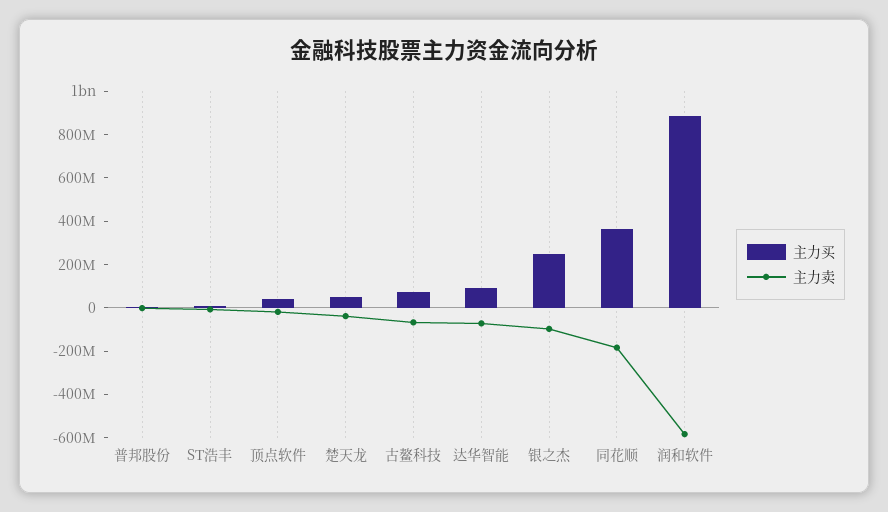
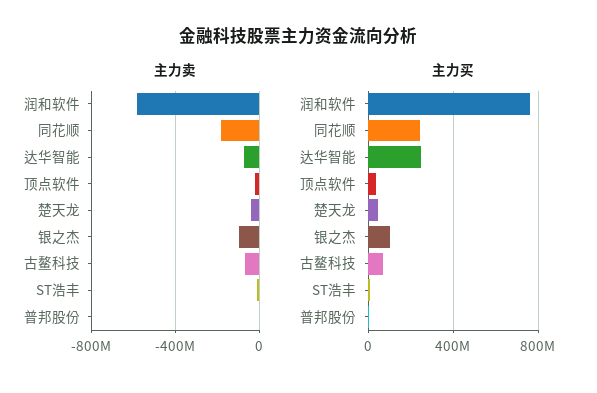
  {
    "主力买": {
      "普邦股份": 0,
      "ST浩丰": 0,
      "顶点软件": 50000000,
      "楚天龙": 50000000,
      "古鳌科技": 50000000,
-     "达华智能": 100000000,
+     "达华智能": 250000000,
-     "银之杰": 250000000,
+     "银之杰": 100000000,
-     "同花顺": 350000000,
+     "同花顺": 250000000,
-     "润和软件": 900000000
+     "润和软件": 750000000
    },
    "主力卖": {
      "普邦股份": 0,
      "ST浩丰": 0,
      "顶点软件": 0,
      "楚天龙": -50000000,
      "古鳌科技": -50000000,
      "达华智能": -50000000,
      "银之杰": -100000000,
      "同花顺": -200000000,
      "润和软件": -600000000
    }
  }

